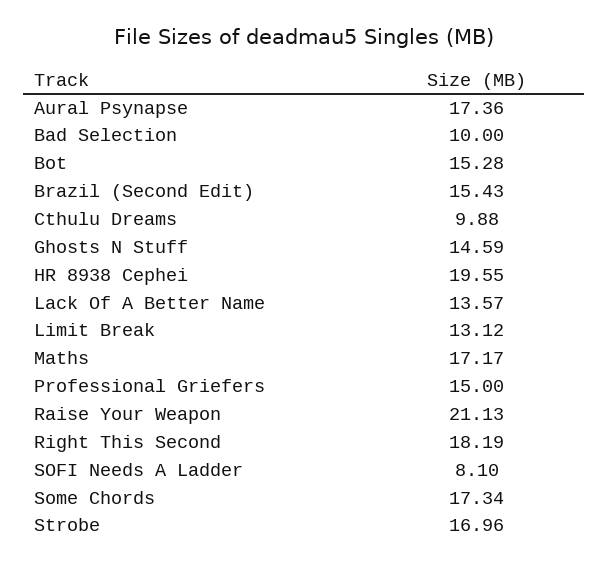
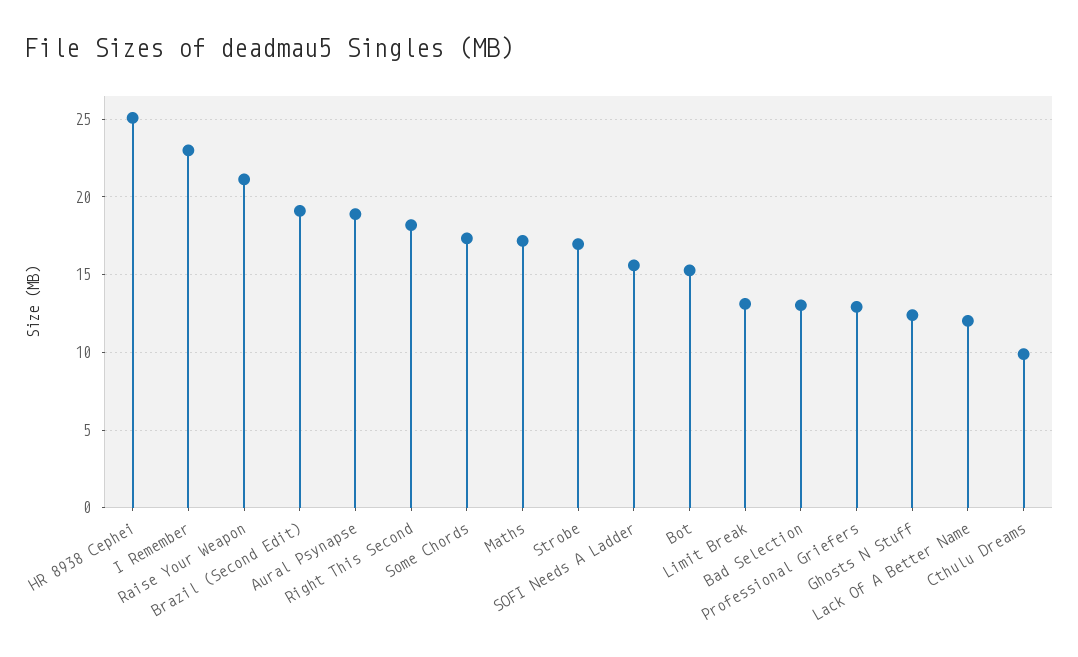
  {
-   "Aural Psynapse": 17.36,
+   "Aural Psynapse": 19,
-   "Bad Selection": 10,
+   "Bad Selection": 13,
    "Bot": 15.28,
-   "Brazil (Second Edit)": 15.43,
+   "Brazil (Second Edit)": 19,
    "Cthulu Dreams": 9.88,
-   "Ghosts N Stuff": 14.59,
+   "Ghosts N Stuff": 12.5,
-   "HR 8938 Cephei": 19.55,
+   "HR 8938 Cephei": 25,
-   "Lack Of A Better Name": 13.57,
+   "Lack Of A Better Name": 12,
    "Limit Break": 13.12,
    "Maths": 17.17,
-   "Professional Griefers": 15,
+   "Professional Griefers": 13,
    "Raise Your Weapon": 21.13,
    "Right This Second": 18.19,
-   "SOFI Needs A Ladder": 8.1,
+   "SOFI Needs A Ladder": 15.5,
    "Some Chords": 17.34,
-   "Strobe": 16.96
+   "Strobe": 16.96,
+   "I Remember": 23
  }

